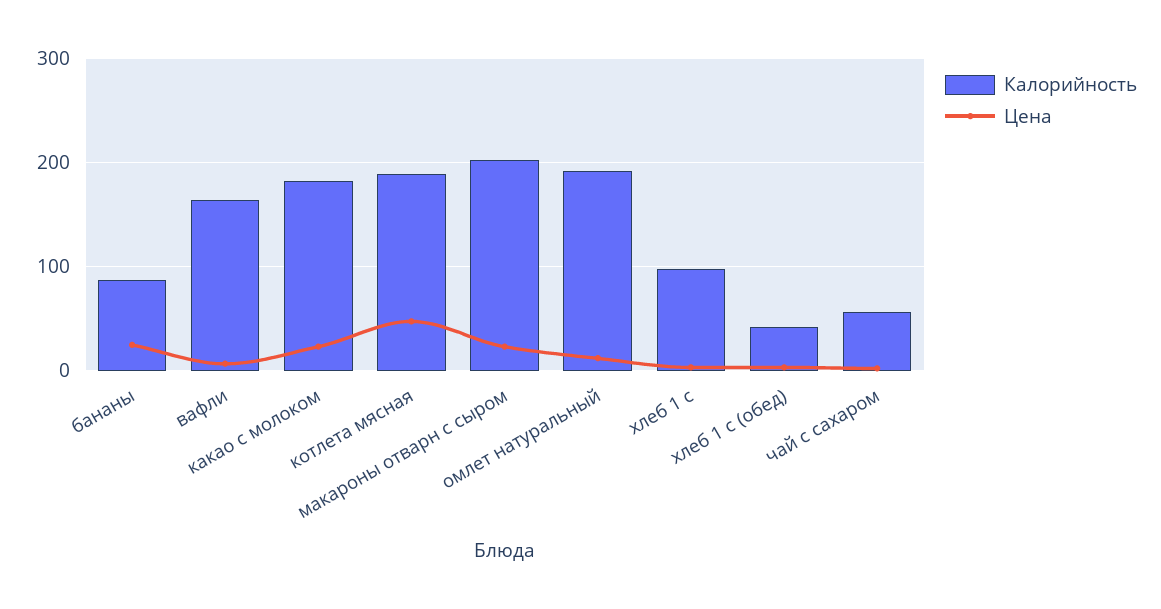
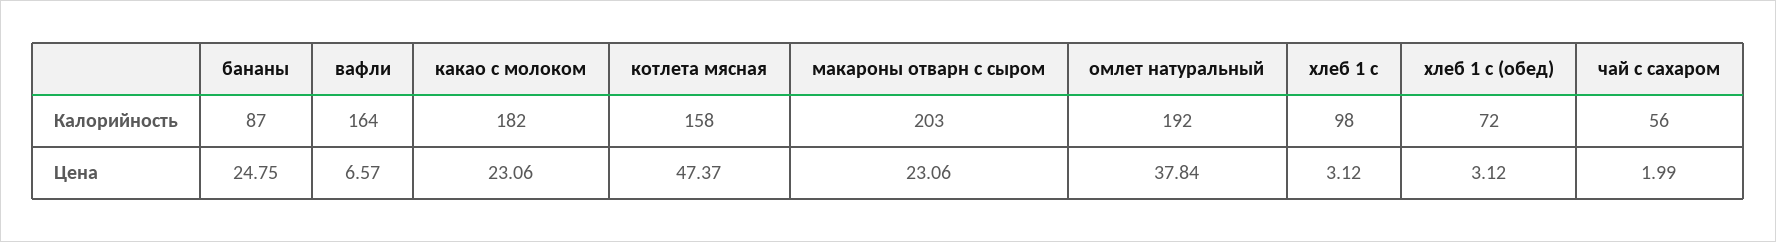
  {
    "Калорийность": {
      "бананы": 87,
      "вафли": 164,
      "какао с молоком": 182,
-     "котлета мясная": 190,
+     "котлета мясная": 158,
      "макароны отварн с сыром": 203,
      "омлет натуральный": 192,
      "хлеб 1 с": 98,
-     "хлеб 1 с (обед)": 40,
+     "хлеб 1 с (обед)": 72,
      "чай с сахаром": 56
    },
    "Цена": {
      "бананы": 24.75,
      "вафли": 6.57,
      "какао с молоком": 23.06,
      "котлета мясная": 47.37,
      "макароны отварн с сыром": 23.06,
-     "омлет натуральный": 10,
+     "омлет натуральный": 37.84,
      "хлеб 1 с": 3.12,
      "хлеб 1 с (обед)": 3.12,
      "чай с сахаром": 1.99
    }
  }

